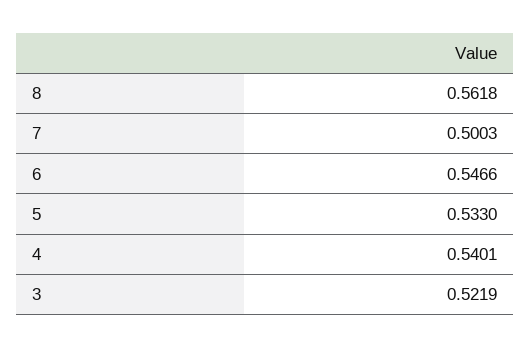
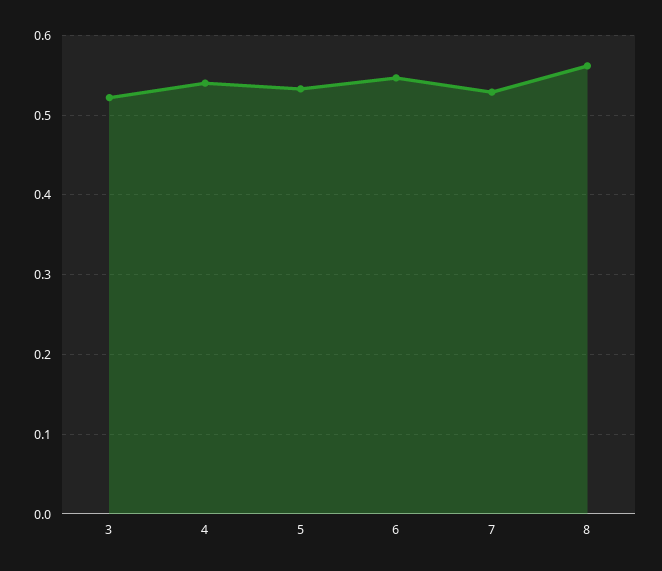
  {
    "8": 0.5618,
-   "7": 0.5003,
+   "7": 0.53,
    "6": 0.5466,
    "5": 0.533,
    "4": 0.5401,
    "3": 0.5219
  }

